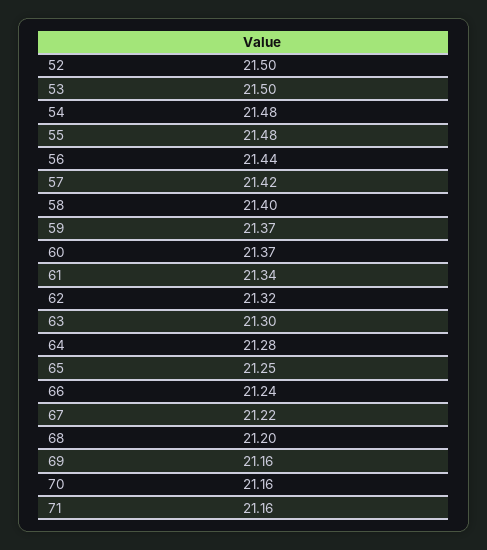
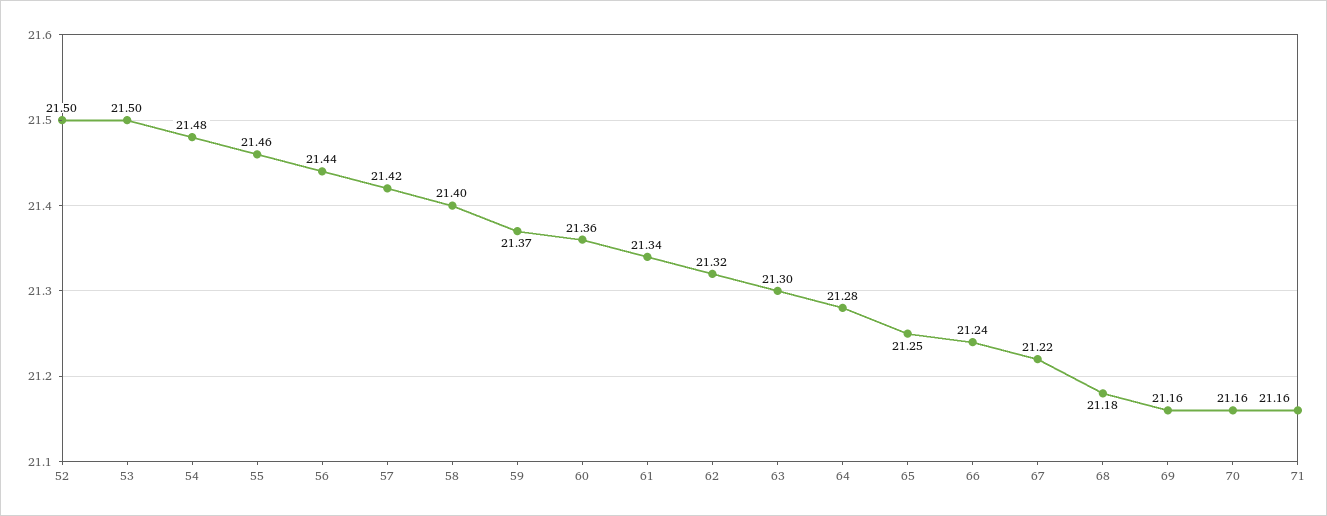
  {
    "52": 21.5,
    "53": 21.5,
    "54": 21.48,
-   "55": 21.48,
+   "55": 21.46,
    "56": 21.44,
    "57": 21.42,
    "58": 21.4,
    "59": 21.37,
-   "60": 21.37,
+   "60": 21.36,
    "61": 21.34,
    "62": 21.32,
    "63": 21.3,
    "64": 21.28,
    "65": 21.25,
    "66": 21.24,
    "67": 21.22,
-   "68": 21.2,
+   "68": 21.18,
    "69": 21.16,
    "70": 21.16,
    "71": 21.16
  }

